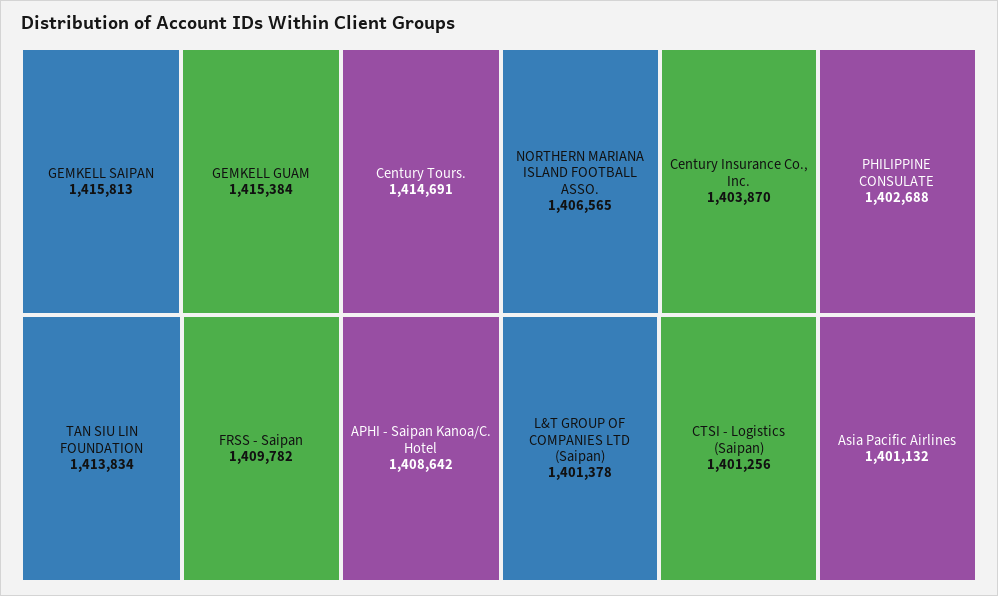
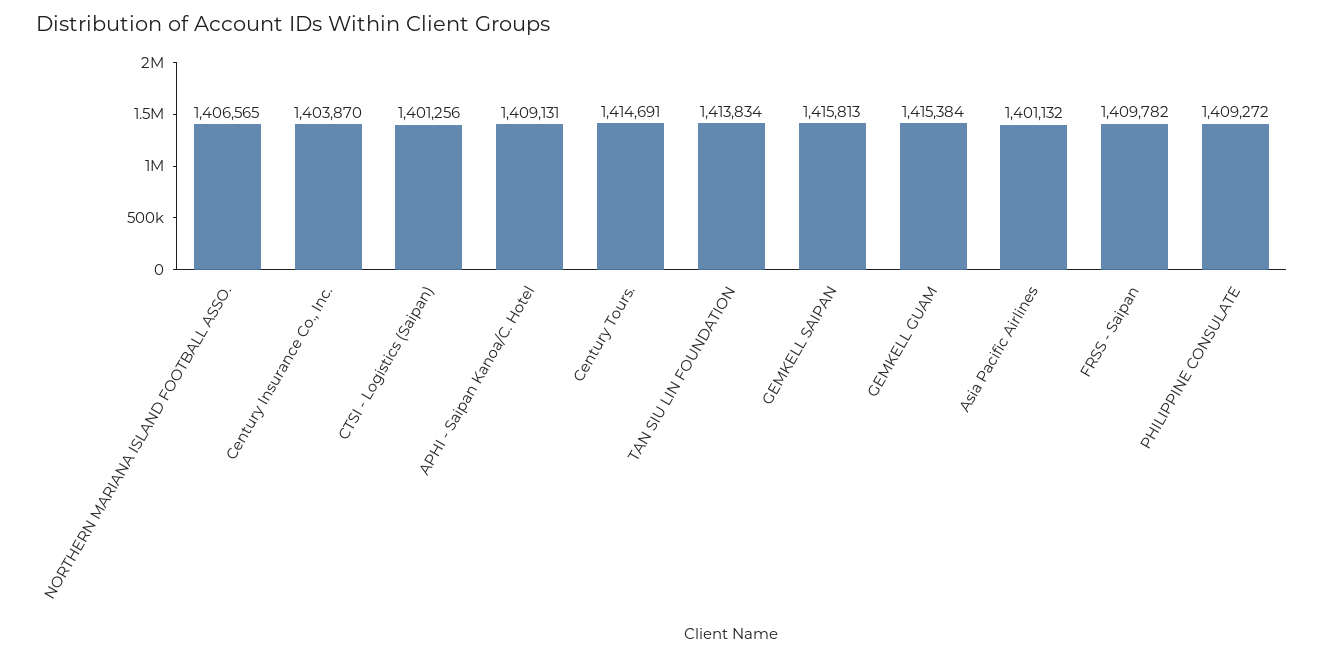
  {
    "GEMKELL SAIPAN": 1415813,
    "GEMKELL GUAM": 1415384,
    "Century Tours.": 1414691,
    "TAN SIU LIN FOUNDATION": 1413834,
    "FRSS - Saipan": 1409782,
-   "APHI - Saipan Kanoa/C. Hotel": 1408642,
+   "APHI - Saipan Kanoa/C. Hotel": 1409131,
    "NORTHERN MARIANA ISLAND FOOTBALL ASSO.": 1406565,
    "Century Insurance Co., Inc.": 1403870,
-   "PHILIPPINE CONSULATE": 1402688,
+   "PHILIPPINE CONSULATE": 1409272,
-   "L&T GROUP OF COMPANIES LTD (Saipan)": 1401378,
    "CTSI - Logistics (Saipan)": 1401256,
    "Asia Pacific Airlines": 1401132
  }

